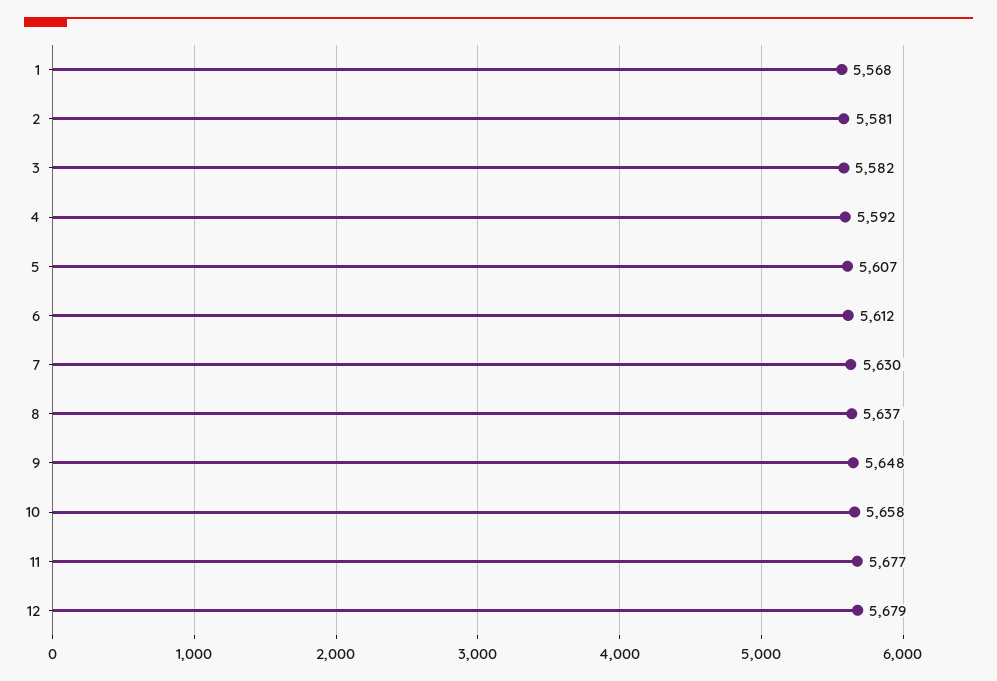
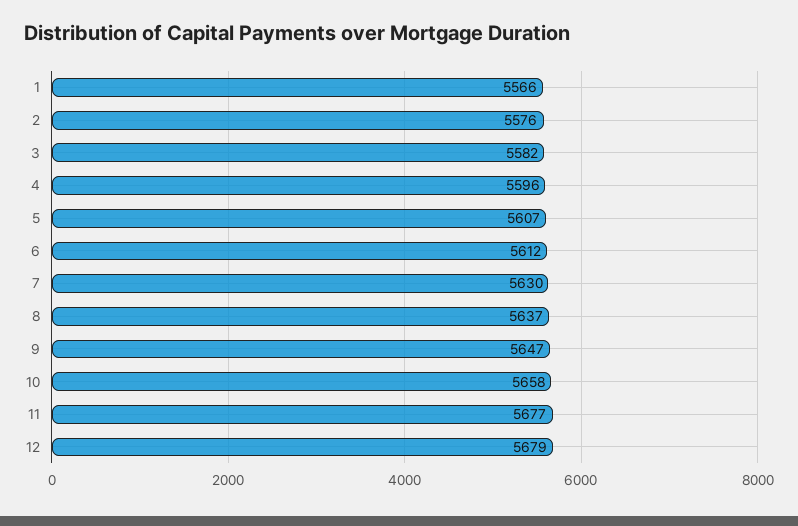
  {
-   "1": 5568,
+   "1": 5566,
-   "2": 5581,
+   "2": 5576,
    "3": 5582,
-   "4": 5592,
+   "4": 5596,
    "5": 5607,
    "6": 5612,
    "7": 5630,
    "8": 5637,
-   "9": 5648,
+   "9": 5647,
    "10": 5658,
    "11": 5677,
    "12": 5679
  }

